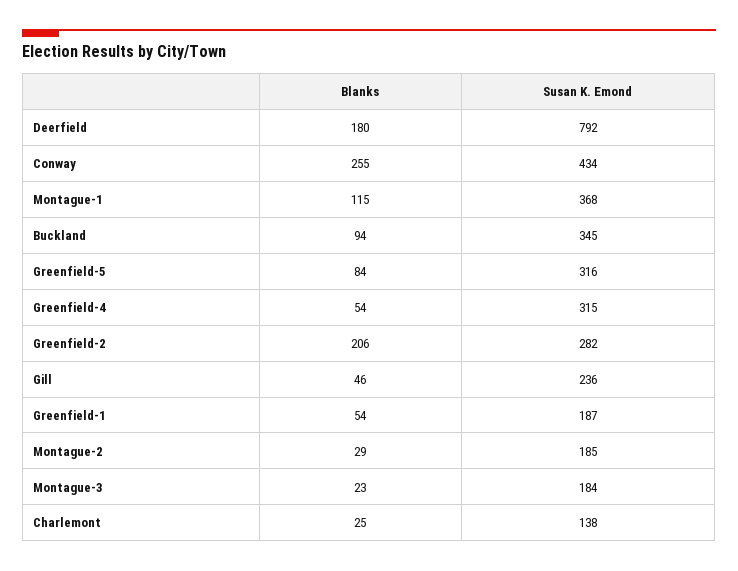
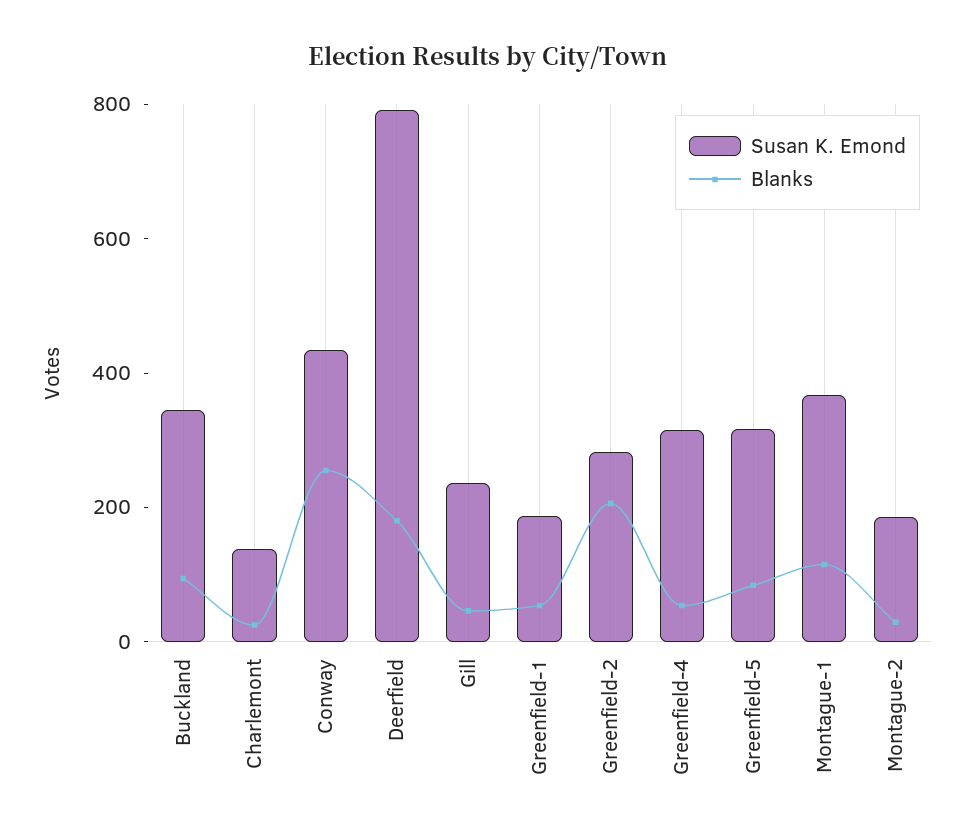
  {
    "Blanks": {
      "Deerfield": 180,
      "Conway": 255,
      "Montague-1": 115,
      "Buckland": 94,
      "Greenfield-5": 84,
      "Greenfield-4": 54,
      "Greenfield-2": 206,
      "Gill": 46,
      "Greenfield-1": 54,
      "Montague-2": 29,
-     "Montague-3": 23,
      "Charlemont": 25
    },
    "Susan K. Emond": {
      "Deerfield": 792,
      "Conway": 434,
      "Montague-1": 368,
      "Buckland": 345,
      "Greenfield-5": 316,
      "Greenfield-4": 315,
      "Greenfield-2": 282,
      "Gill": 236,
      "Greenfield-1": 187,
      "Montague-2": 185,
-     "Montague-3": 184,
      "Charlemont": 138
    }
  }

